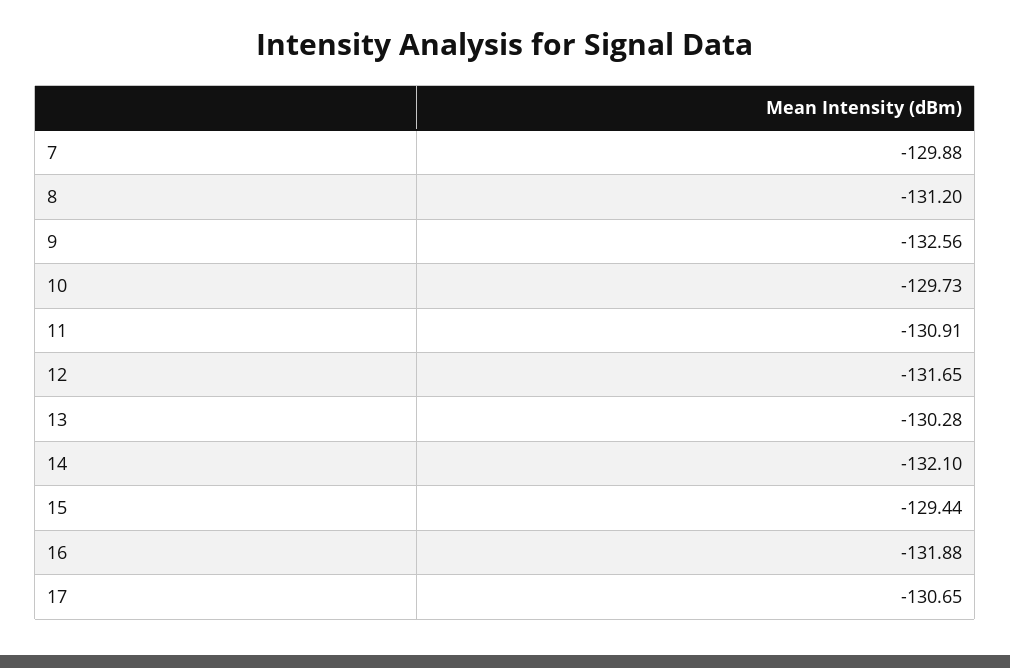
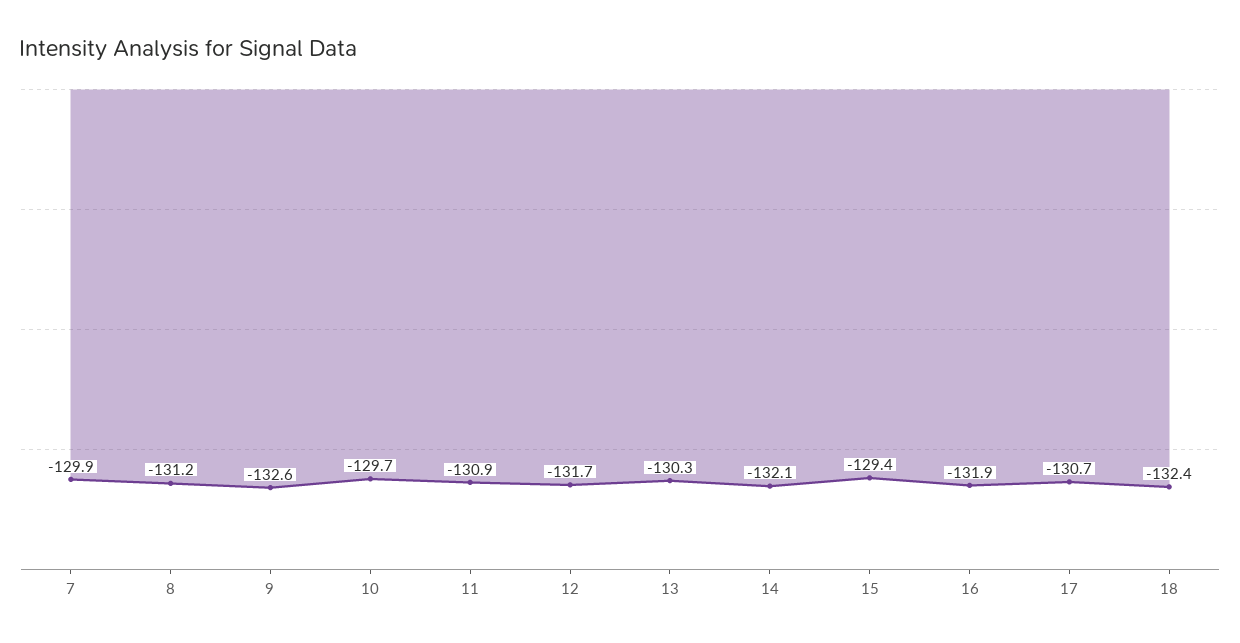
  {
    "7": -129.88,
    "8": -131.2,
    "9": -132.56,
    "10": -129.73,
    "11": -130.91,
    "12": -131.65,
    "13": -130.28,
    "14": -132.1,
    "15": -129.44,
    "16": -131.88,
-   "17": -130.65
+   "17": -130.65,
+   "18": -132.4
  }

